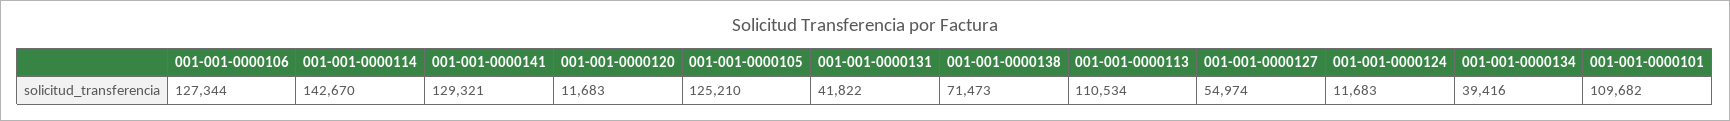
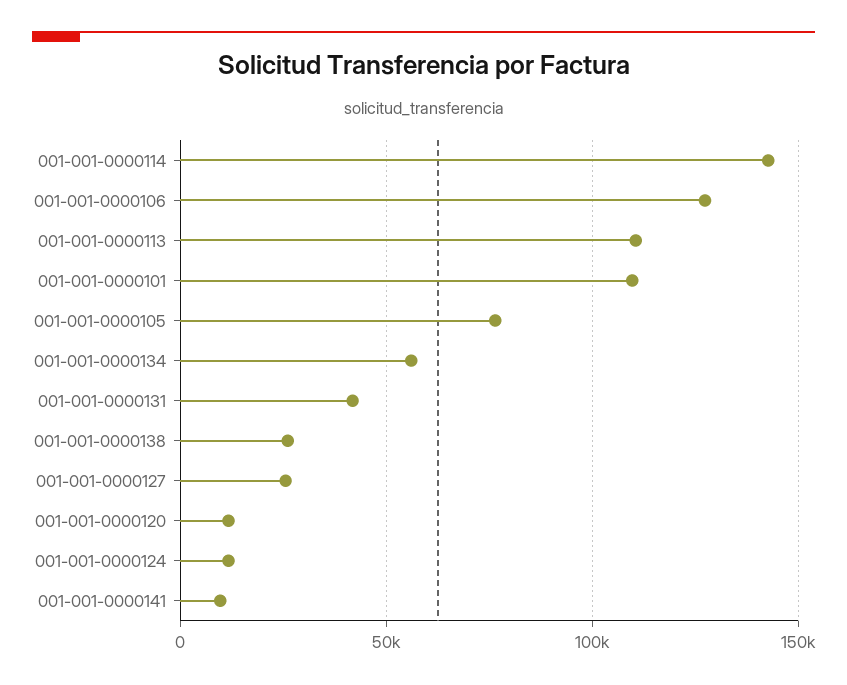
  {
    "001-001-0000106": 127344,
    "001-001-0000114": 142670,
-   "001-001-0000141": 129321,
+   "001-001-0000141": 10000,
    "001-001-0000120": 11683,
-   "001-001-0000105": 125210,
+   "001-001-0000105": 75000,
    "001-001-0000131": 41822,
-   "001-001-0000138": 71473,
+   "001-001-0000138": 25000,
    "001-001-0000113": 110534,
-   "001-001-0000127": 54974,
+   "001-001-0000127": 25000,
    "001-001-0000124": 11683,
-   "001-001-0000134": 39416,
+   "001-001-0000134": 55000,
    "001-001-0000101": 109682
  }

